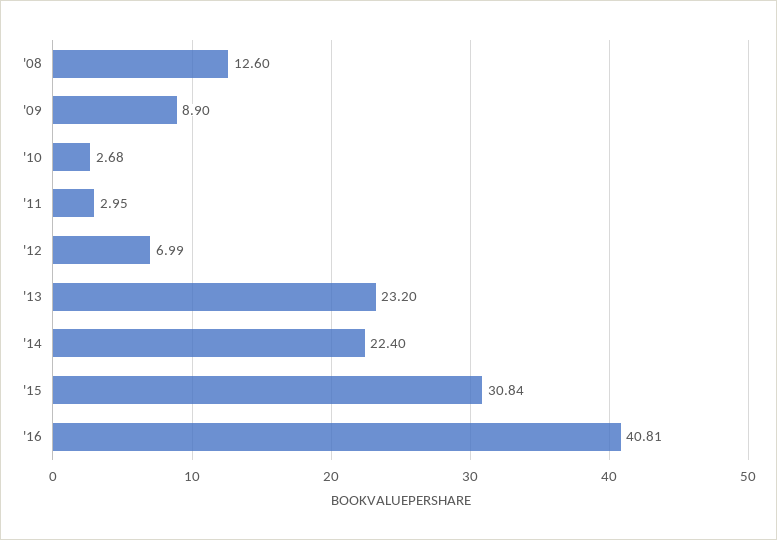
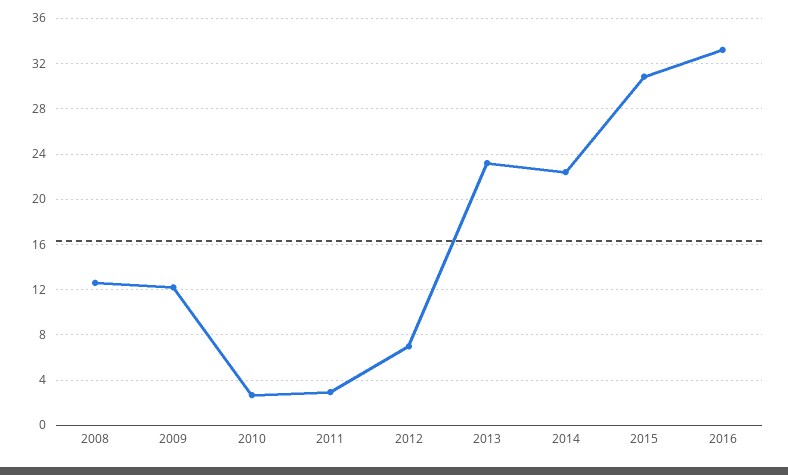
  {
    "'08": 12.6,
-   "'09": 8.9,
+   "'09": 12,
    "'10": 2.68,
    "'11": 2.95,
    "'12": 6.99,
    "'13": 23.2,
    "'14": 22.4,
    "'15": 30.84,
-   "'16": 40.81
+   "'16": 33
  }

